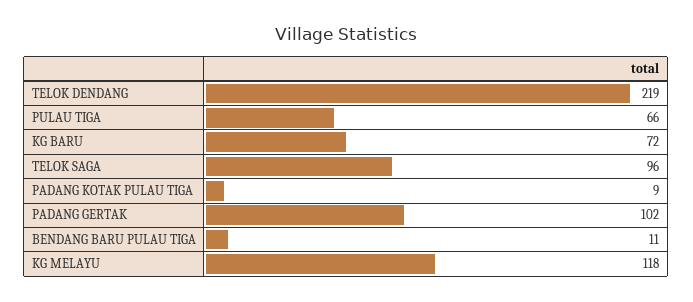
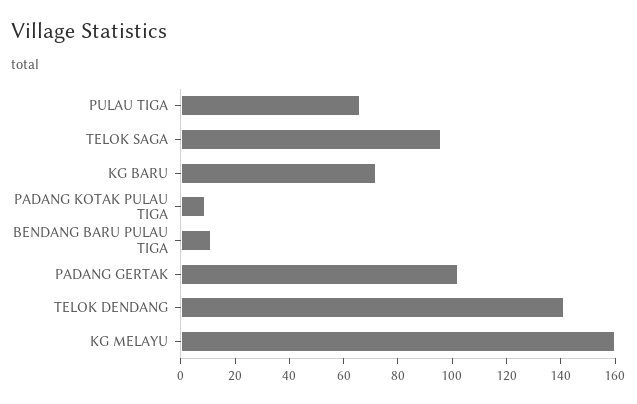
  {
-   "TELOK DENDANG": 219,
+   "TELOK DENDANG": 140,
    "PULAU TIGA": 66,
    "KG BARU": 72,
    "TELOK SAGA": 96,
    "PADANG KOTAK PULAU TIGA": 9,
    "PADANG GERTAK": 102,
    "BENDANG BARU PULAU TIGA": 11,
-   "KG MELAYU": 118
+   "KG MELAYU": 160
  }

